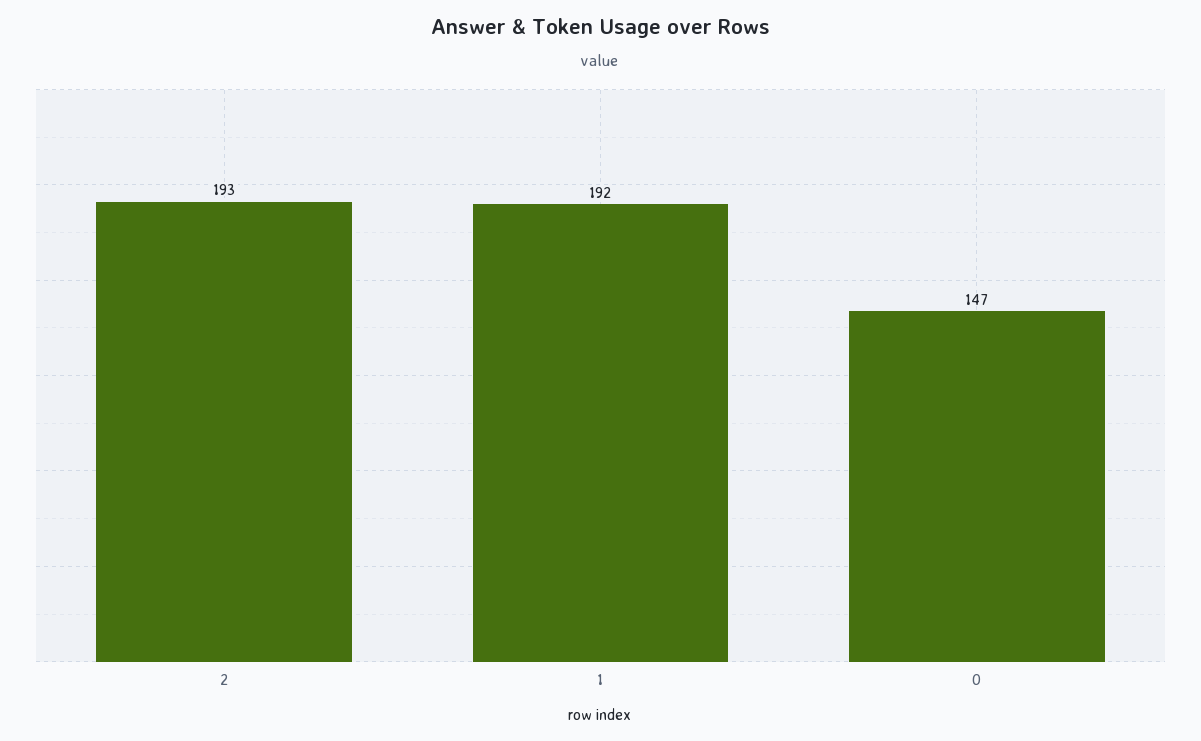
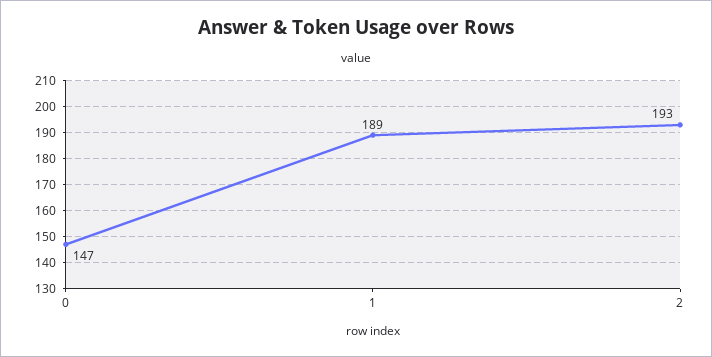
  {
    "2": 193,
-   "1": 192,
+   "1": 189,
    "0": 147
  }

